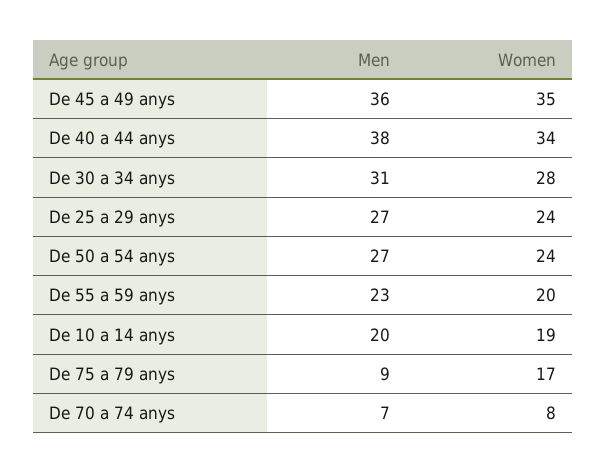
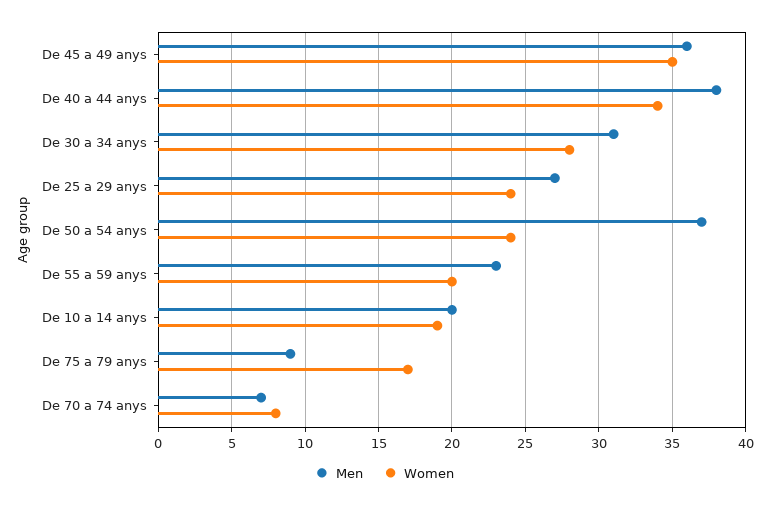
  {
    "Men": {
      "De 45 a 49 anys": 36,
      "De 40 a 44 anys": 38,
      "De 30 a 34 anys": 31,
      "De 25 a 29 anys": 27,
-     "De 50 a 54 anys": 27,
+     "De 50 a 54 anys": 37,
      "De 55 a 59 anys": 23,
      "De 10 a 14 anys": 20,
      "De 75 a 79 anys": 9,
      "De 70 a 74 anys": 7
    },
    "Women": {
      "De 45 a 49 anys": 35,
      "De 40 a 44 anys": 34,
      "De 30 a 34 anys": 28,
      "De 25 a 29 anys": 24,
      "De 50 a 54 anys": 24,
      "De 55 a 59 anys": 20,
      "De 10 a 14 anys": 19,
      "De 75 a 79 anys": 17,
      "De 70 a 74 anys": 8
    }
  }

